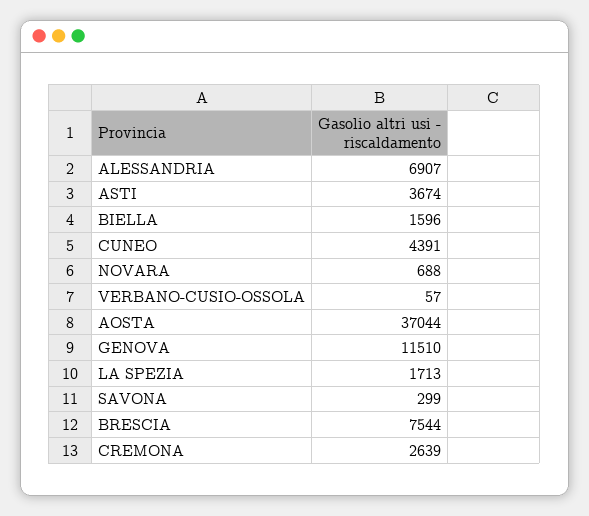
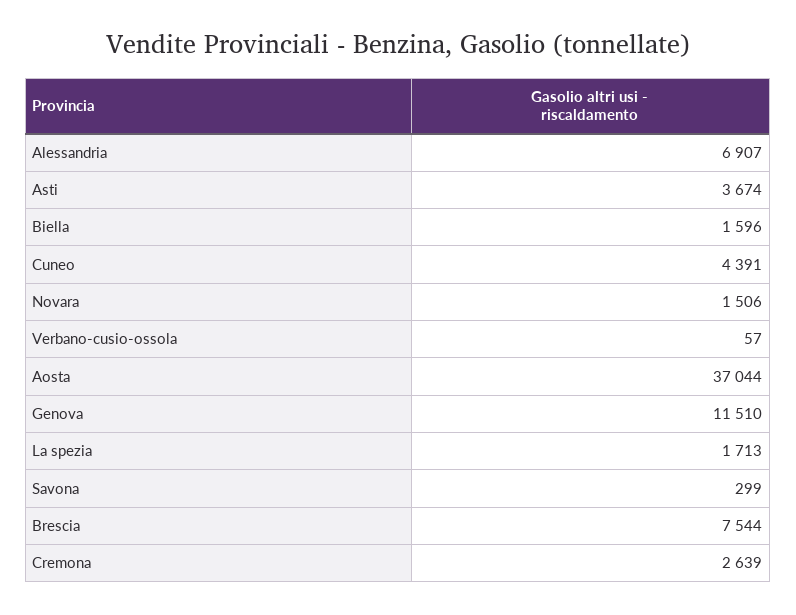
  {
    "ALESSANDRIA": 6907,
    "ASTI": 3674,
    "BIELLA": 1596,
    "CUNEO": 4391,
-   "NOVARA": 688,
+   "NOVARA": 1506,
    "VERBANO-CUSIO-OSSOLA": 57,
    "AOSTA": 37044,
    "GENOVA": 11510,
    "LA SPEZIA": 1713,
    "SAVONA": 299,
    "BRESCIA": 7544,
    "CREMONA": 2639
  }

